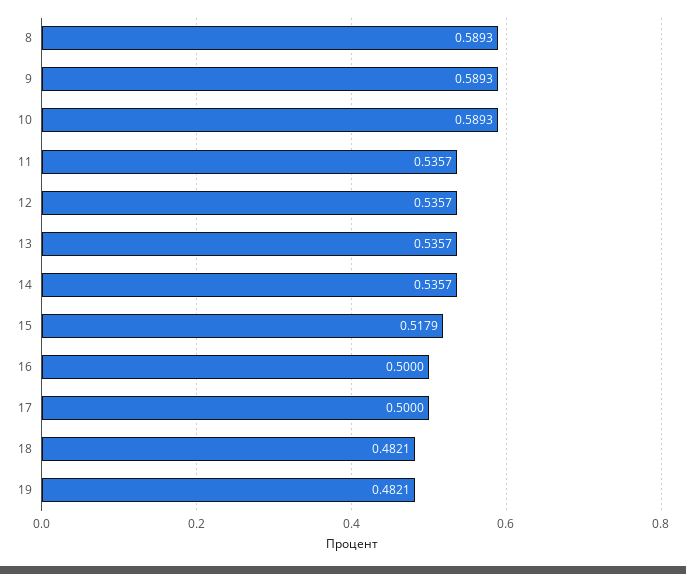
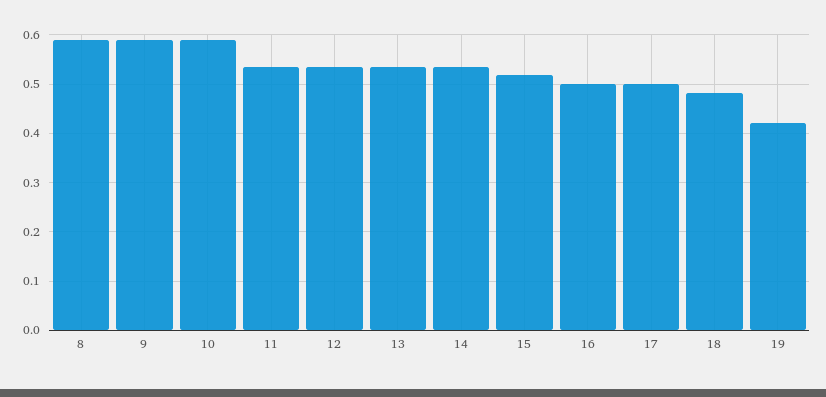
  {
    "8": 0.5893,
    "9": 0.5893,
    "10": 0.5893,
    "11": 0.5357,
    "12": 0.5357,
    "13": 0.5357,
    "14": 0.5357,
    "15": 0.5179,
    "16": 0.5,
    "17": 0.5,
    "18": 0.4821,
-   "19": 0.4821
+   "19": 0.42
  }

